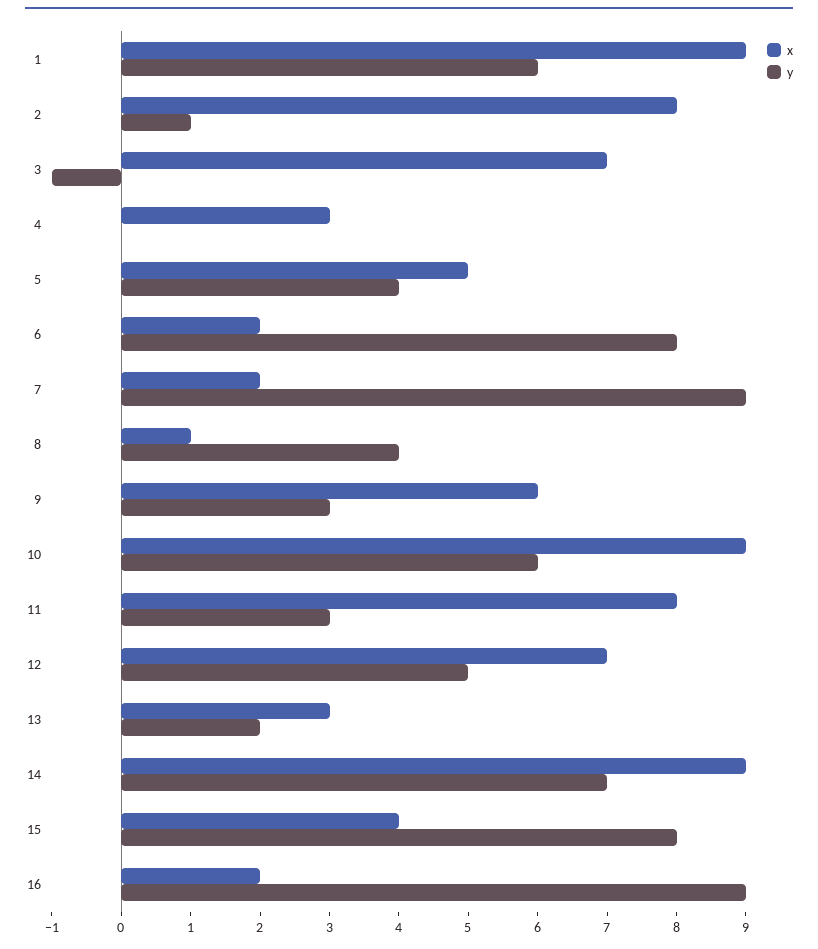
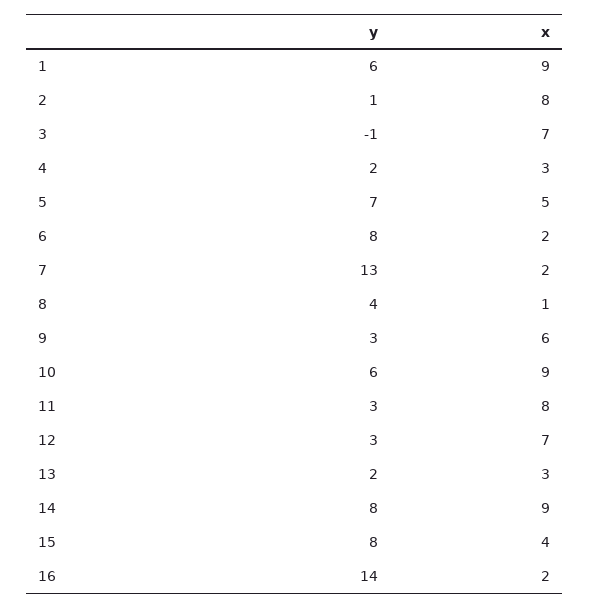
  {
    "x": {
      "1": 9,
      "2": 8,
      "3": 7,
      "4": 3,
      "5": 5,
      "6": 2,
      "7": 2,
      "8": 1,
      "9": 6,
      "10": 9,
      "11": 8,
      "12": 7,
      "13": 3,
      "14": 9,
      "15": 4,
      "16": 2
    },
    "y": {
      "1": 6,
      "2": 1,
      "3": -1,
-     "4": 0,
+     "4": 2,
-     "5": 4,
+     "5": 7,
      "6": 8,
-     "7": 9,
+     "7": 13,
      "8": 4,
      "9": 3,
      "10": 6,
      "11": 3,
-     "12": 5,
+     "12": 3,
      "13": 2,
-     "14": 7,
+     "14": 8,
      "15": 8,
-     "16": 9
+     "16": 14
    }
  }

